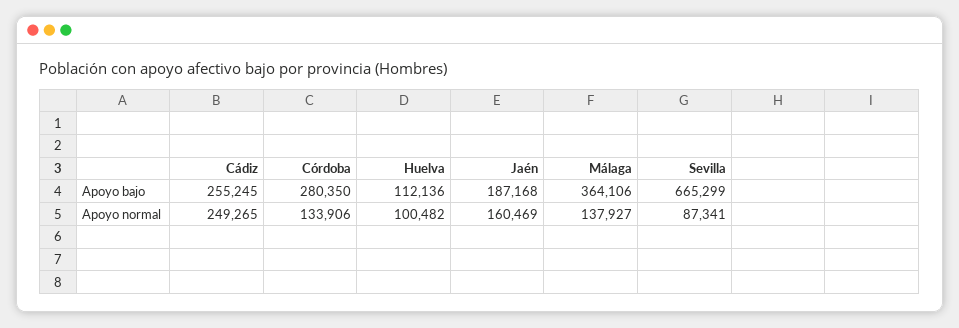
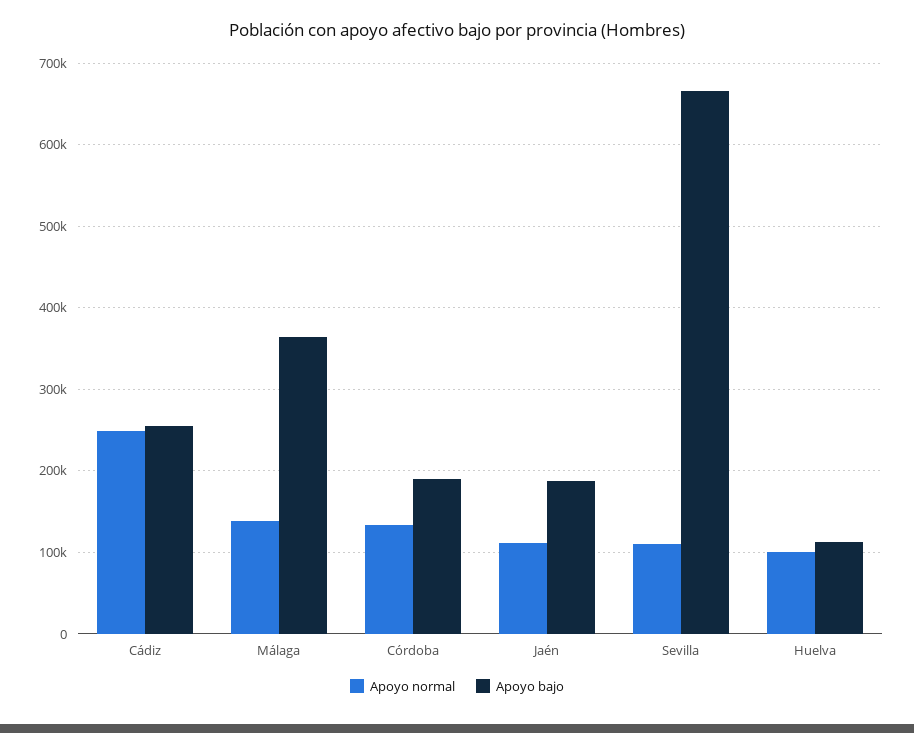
  {
    "Apoyo bajo": {
      "Cádiz": 255245,
-     "Córdoba": 280350,
+     "Córdoba": 190000,
      "Huelva": 112136,
      "Jaén": 187168,
      "Málaga": 364106,
      "Sevilla": 665299
    },
    "Apoyo normal": {
      "Cádiz": 249265,
      "Córdoba": 133906,
      "Huelva": 100482,
-     "Jaén": 160469,
+     "Jaén": 110000,
      "Málaga": 137927,
-     "Sevilla": 87341
+     "Sevilla": 110000
    }
  }

